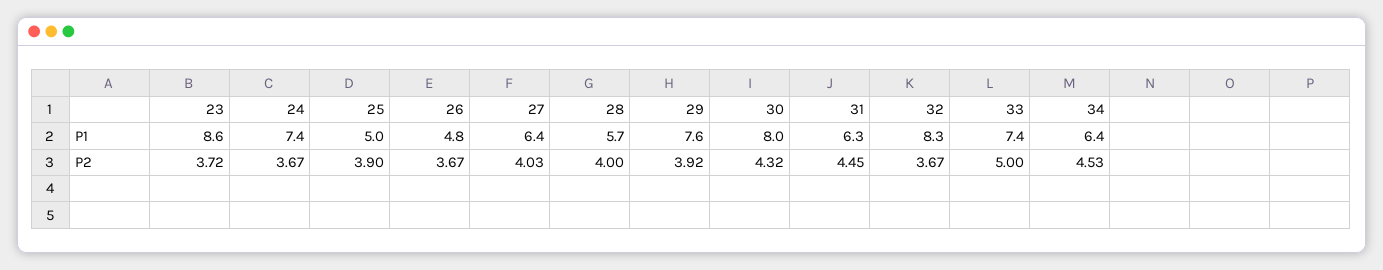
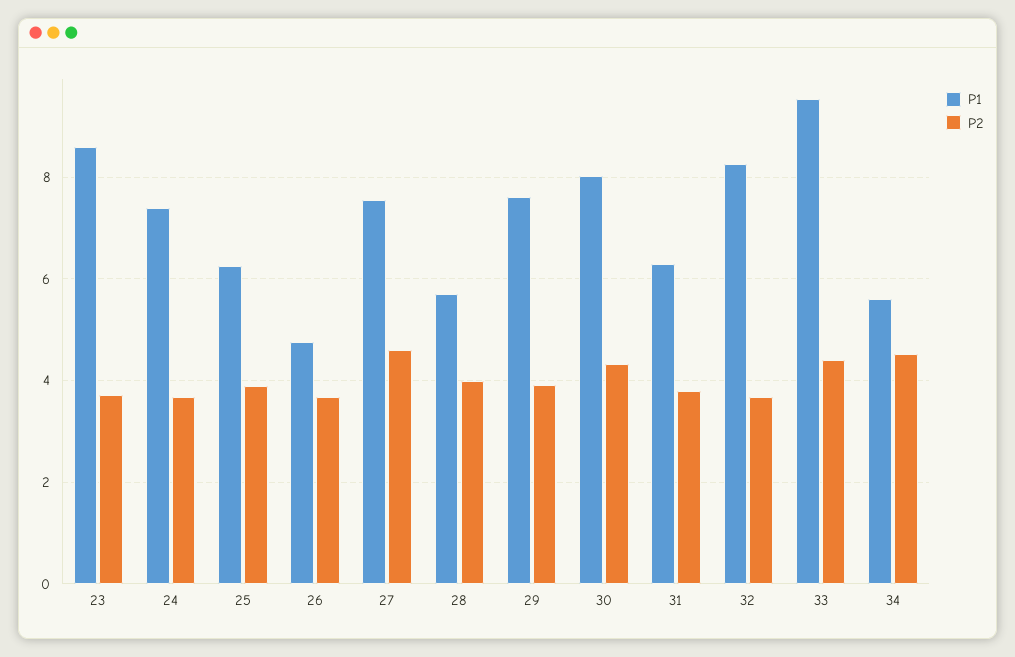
  {
    "P1": {
      "23": 8.6,
      "24": 7.4,
-     "25": 5,
+     "25": 6.2,
      "26": 4.8,
-     "27": 6.4,
+     "27": 7.6,
      "28": 5.7,
      "29": 7.6,
      "30": 8,
      "31": 6.3,
      "32": 8.3,
-     "33": 7.4,
+     "33": 9.6,
-     "34": 6.4
+     "34": 5.6
    },
    "P2": {
      "23": 3.72,
      "24": 3.67,
      "25": 3.9,
      "26": 3.67,
-     "27": 4.03,
+     "27": 4.6,
      "28": 4,
      "29": 3.92,
      "30": 4.32,
-     "31": 4.45,
+     "31": 3.8,
      "32": 3.67,
-     "33": 5,
+     "33": 4.4,
      "34": 4.53
    }
  }

